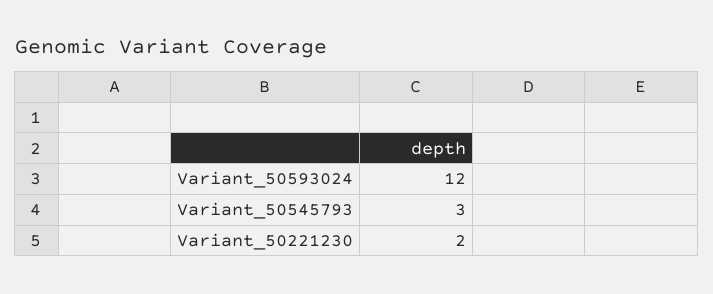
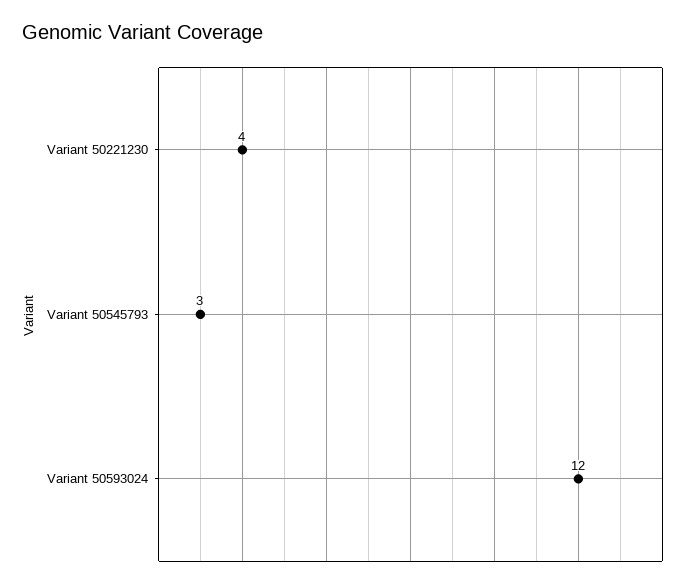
  {
    "Variant_50593024": 12,
    "Variant_50545793": 3,
-   "Variant_50221230": 2
+   "Variant_50221230": 4
  }

